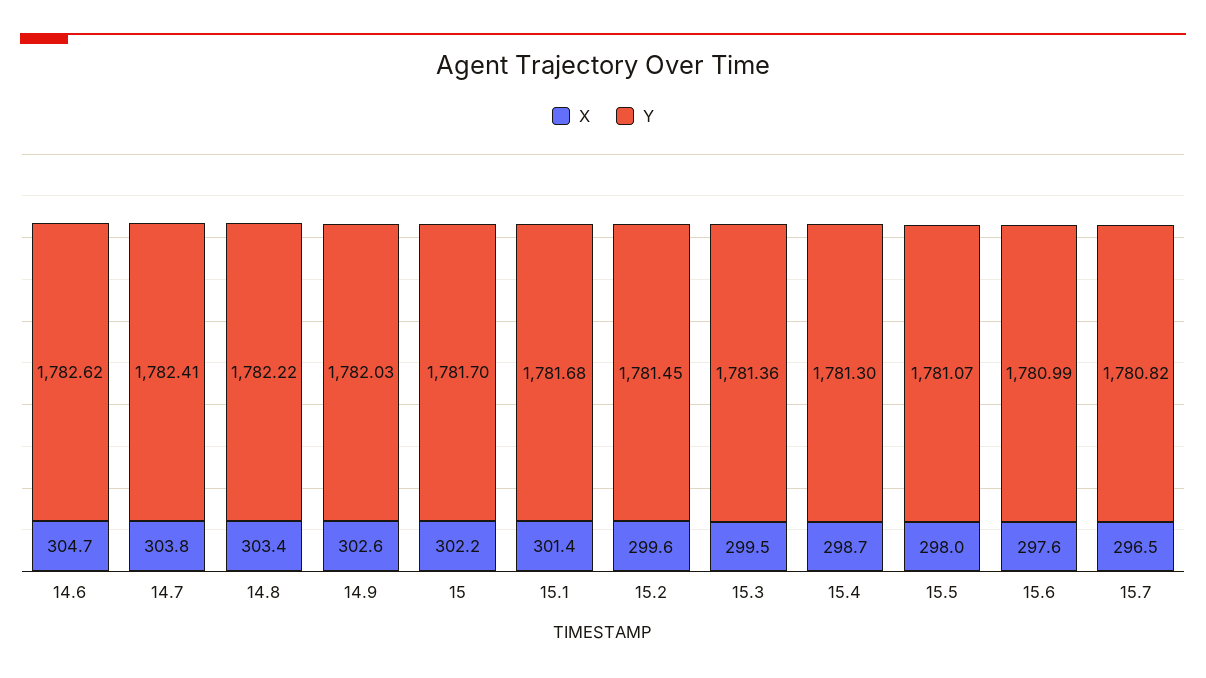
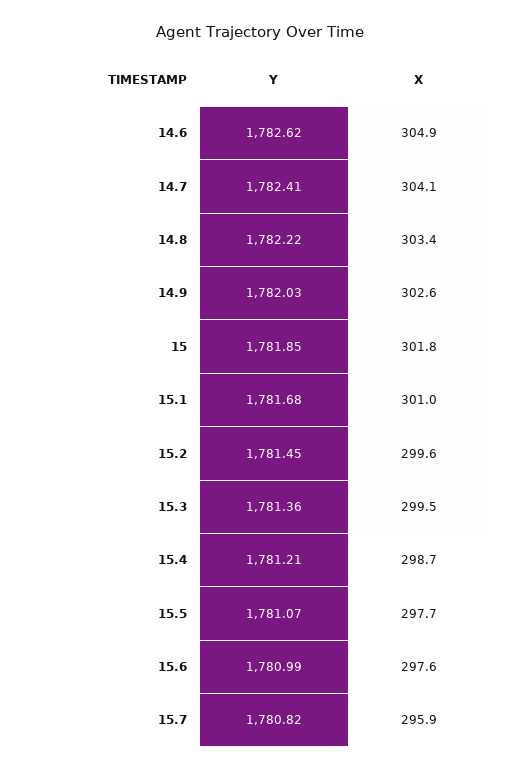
  {
    "X": {
-     "14.6": 304.7,
+     "14.6": 304.9,
-     "14.7": 303.8,
+     "14.7": 304.1,
      "14.8": 303.4,
      "14.9": 302.6,
-     "15": 302.2,
+     "15": 301.8,
-     "15.1": 301.4,
+     "15.1": 301,
      "15.2": 299.6,
      "15.3": 299.5,
      "15.4": 298.7,
-     "15.5": 298,
+     "15.5": 297.7,
      "15.6": 297.6,
-     "15.7": 296.5
+     "15.7": 295.9
    },
    "Y": {
      "14.6": 1782.62,
      "14.7": 1782.41,
      "14.8": 1782.22,
      "14.9": 1782.03,
-     "15": 1781.7,
+     "15": 1781.85,
      "15.1": 1781.68,
      "15.2": 1781.45,
      "15.3": 1781.36,
-     "15.4": 1781.3,
+     "15.4": 1781.21,
      "15.5": 1781.07,
      "15.6": 1780.99,
      "15.7": 1780.82
    }
  }

